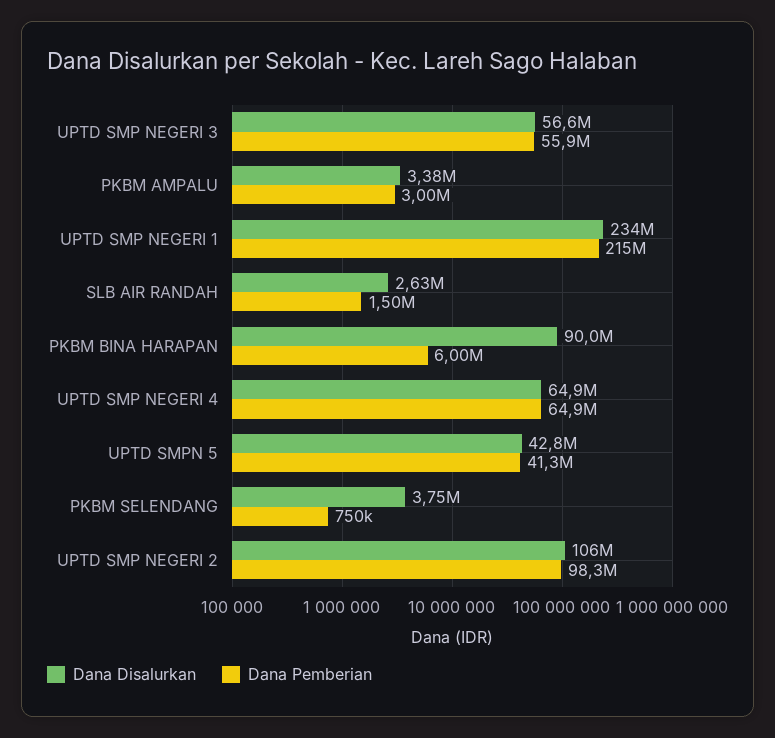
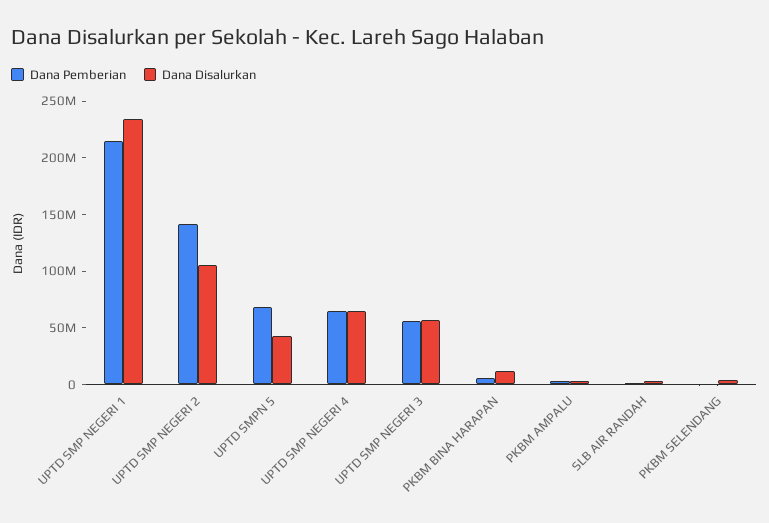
  {
    "Dana Disalurkan": {
      "UPTD SMP NEGERI 3": 56600000,
      "PKBM AMPALU": 3380000,
      "UPTD SMP NEGERI 1": 234000000,
      "SLB AIR RANDAH": 2630000,
-     "PKBM BINA HARAPAN": 90000000,
+     "PKBM BINA HARAPAN": 10000000,
      "UPTD SMP NEGERI 4": 64900000,
      "UPTD SMPN 5": 42800000,
      "PKBM SELENDANG": 3750000,
      "UPTD SMP NEGERI 2": 106000000
    },
    "Dana Pemberian": {
      "UPTD SMP NEGERI 3": 55900000,
      "PKBM AMPALU": 3000000,
      "UPTD SMP NEGERI 1": 215000000,
      "SLB AIR RANDAH": 1500000,
      "PKBM BINA HARAPAN": 6000000,
      "UPTD SMP NEGERI 4": 64900000,
-     "UPTD SMPN 5": 41300000,
+     "UPTD SMPN 5": 70000000,
      "PKBM SELENDANG": 750000,
-     "UPTD SMP NEGERI 2": 98300000
+     "UPTD SMP NEGERI 2": 140000000
    }
  }

